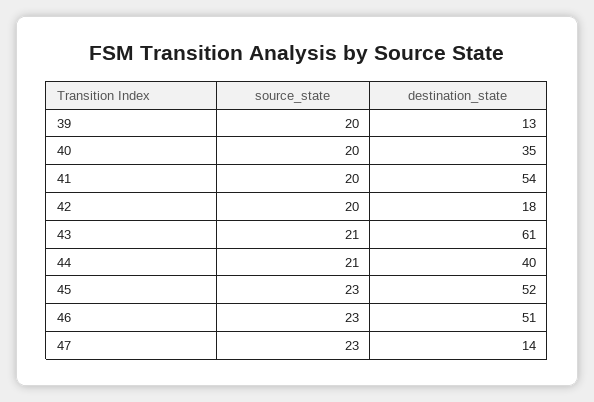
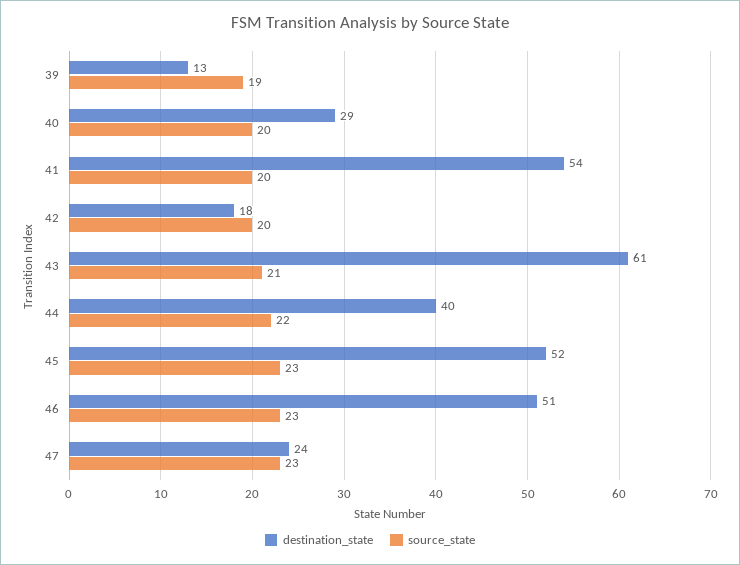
  {
    "source_state": {
-     "39": 20,
+     "39": 19,
      "40": 20,
      "41": 20,
      "42": 20,
      "43": 21,
-     "44": 21,
+     "44": 22,
      "45": 23,
      "46": 23,
      "47": 23
    },
    "destination_state": {
      "39": 13,
-     "40": 35,
+     "40": 29,
      "41": 54,
      "42": 18,
      "43": 61,
      "44": 40,
      "45": 52,
      "46": 51,
-     "47": 14
+     "47": 24
    }
  }

